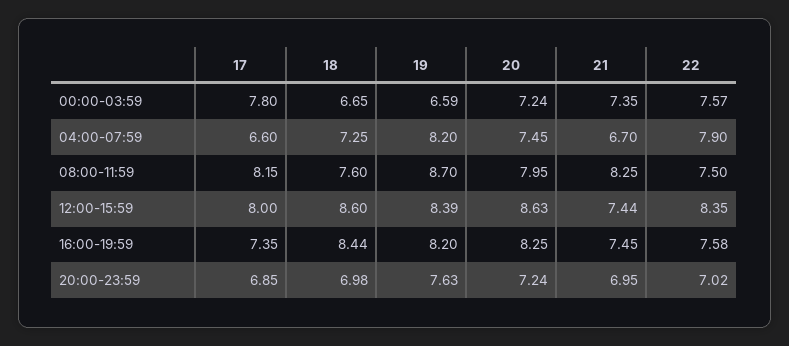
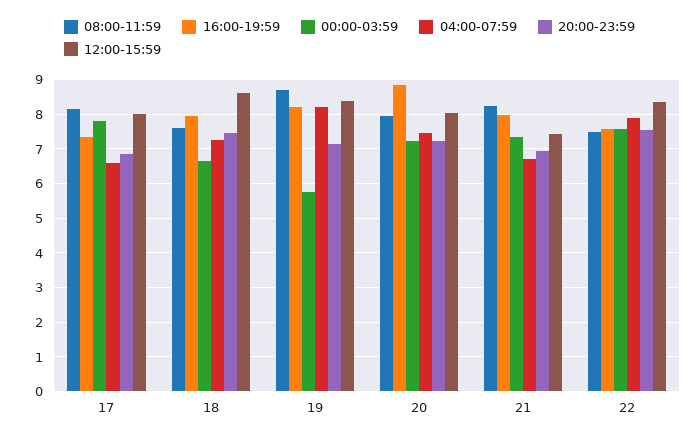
  {
    "00:00-03:59": {
      "17": 7.8,
      "18": 6.65,
-     "19": 6.59,
+     "19": 5.8,
      "20": 7.24,
      "21": 7.35,
      "22": 7.57
    },
    "04:00-07:59": {
      "17": 6.6,
      "18": 7.25,
      "19": 8.2,
      "20": 7.45,
      "21": 6.7,
      "22": 7.9
    },
    "08:00-11:59": {
      "17": 8.15,
      "18": 7.6,
      "19": 8.7,
      "20": 7.95,
      "21": 8.25,
      "22": 7.5
    },
    "12:00-15:59": {
      "17": 8,
      "18": 8.6,
      "19": 8.39,
-     "20": 8.63,
+     "20": 8,
      "21": 7.44,
      "22": 8.35
    },
    "16:00-19:59": {
      "17": 7.35,
-     "18": 8.44,
+     "18": 8,
      "19": 8.2,
-     "20": 8.25,
+     "20": 8.8,
-     "21": 7.45,
+     "21": 8,
      "22": 7.58
    },
    "20:00-23:59": {
      "17": 6.85,
-     "18": 6.98,
+     "18": 7.4,
-     "19": 7.63,
+     "19": 7.2,
      "20": 7.24,
      "21": 6.95,
-     "22": 7.02
+     "22": 7.6
    }
  }

